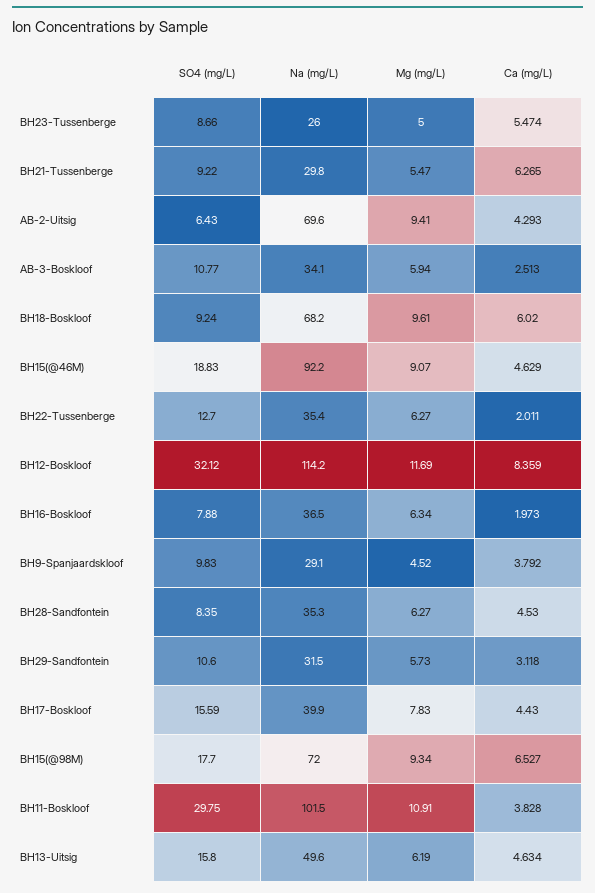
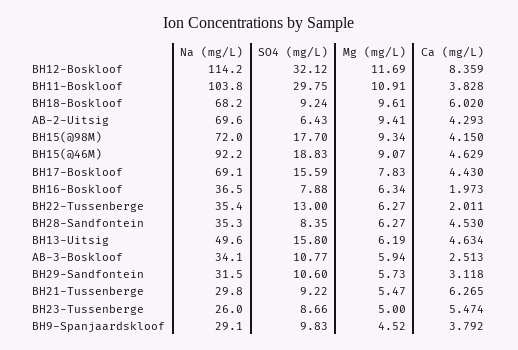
  {
    "SO4 (mg/L)": {
      "BH23-Tussenberge": 8.66,
      "BH21-Tussenberge": 9.22,
      "AB-2-Uitsig": 6.43,
      "AB-3-Boskloof": 10.77,
      "BH18-Boskloof": 9.24,
      "BH15(@46M)": 18.83,
-     "BH22-Tussenberge": 12.7,
+     "BH22-Tussenberge": 13,
      "BH12-Boskloof": 32.12,
      "BH16-Boskloof": 7.88,
      "BH9-Spanjaardskloof": 9.83,
      "BH28-Sandfontein": 8.35,
      "BH29-Sandfontein": 10.6,
      "BH17-Boskloof": 15.59,
      "BH15(@98M)": 17.7,
      "BH11-Boskloof": 29.75,
      "BH13-Uitsig": 15.8
    },
    "Na (mg/L)": {
      "BH23-Tussenberge": 26,
      "BH21-Tussenberge": 29.8,
      "AB-2-Uitsig": 69.6,
      "AB-3-Boskloof": 34.1,
      "BH18-Boskloof": 68.2,
      "BH15(@46M)": 92.2,
      "BH22-Tussenberge": 35.4,
      "BH12-Boskloof": 114.2,
      "BH16-Boskloof": 36.5,
      "BH9-Spanjaardskloof": 29.1,
      "BH28-Sandfontein": 35.3,
      "BH29-Sandfontein": 31.5,
-     "BH17-Boskloof": 39.9,
+     "BH17-Boskloof": 69.1,
      "BH15(@98M)": 72,
-     "BH11-Boskloof": 101.5,
+     "BH11-Boskloof": 103.8,
      "BH13-Uitsig": 49.6
    },
    "Mg (mg/L)": {
      "BH23-Tussenberge": 5,
      "BH21-Tussenberge": 5.47,
      "AB-2-Uitsig": 9.41,
      "AB-3-Boskloof": 5.94,
      "BH18-Boskloof": 9.61,
      "BH15(@46M)": 9.07,
      "BH22-Tussenberge": 6.27,
      "BH12-Boskloof": 11.69,
      "BH16-Boskloof": 6.34,
      "BH9-Spanjaardskloof": 4.52,
      "BH28-Sandfontein": 6.27,
      "BH29-Sandfontein": 5.73,
      "BH17-Boskloof": 7.83,
      "BH15(@98M)": 9.34,
      "BH11-Boskloof": 10.91,
      "BH13-Uitsig": 6.19
    },
    "Ca (mg/L)": {
      "BH23-Tussenberge": 5.474,
      "BH21-Tussenberge": 6.265,
      "AB-2-Uitsig": 4.293,
      "AB-3-Boskloof": 2.513,
      "BH18-Boskloof": 6.02,
      "BH15(@46M)": 4.629,
      "BH22-Tussenberge": 2.011,
      "BH12-Boskloof": 8.359,
      "BH16-Boskloof": 1.973,
      "BH9-Spanjaardskloof": 3.792,
      "BH28-Sandfontein": 4.53,
      "BH29-Sandfontein": 3.118,
      "BH17-Boskloof": 4.43,
-     "BH15(@98M)": 6.527,
+     "BH15(@98M)": 4.15,
      "BH11-Boskloof": 3.828,
      "BH13-Uitsig": 4.634
    }
  }

